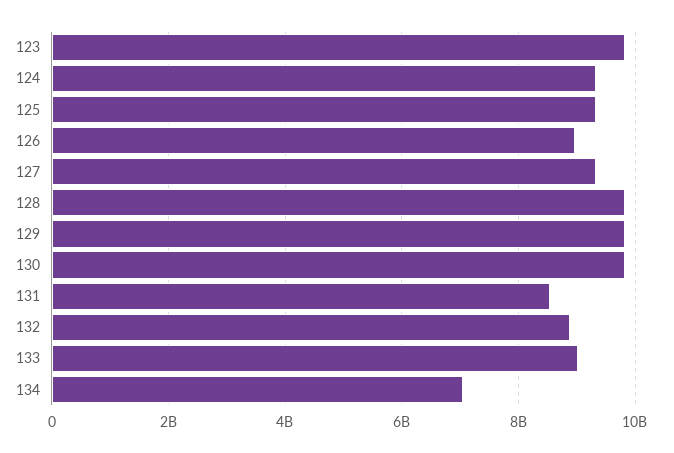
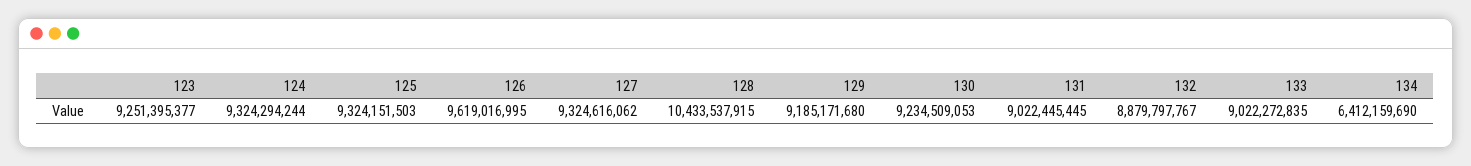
  {
-   "123": 9800000000,
+   "123": 9251395377,
    "124": 9324294244,
    "125": 9324151503,
-   "126": 9000000000,
+   "126": 9619016995,
    "127": 9324616062,
-   "128": 9800000000,
+   "128": 10433537915,
-   "129": 9800000000,
+   "129": 9185171680,
-   "130": 9800000000,
+   "130": 9234509053,
-   "131": 8600000000,
+   "131": 9022445445,
    "132": 8879797767,
    "133": 9022272835,
-   "134": 7000000000
+   "134": 6412159690
  }

